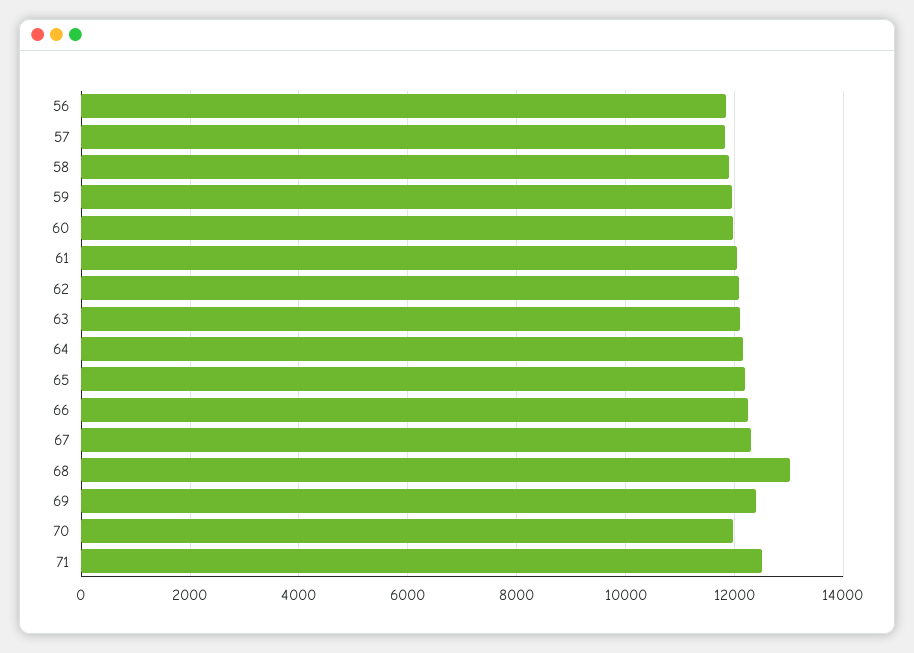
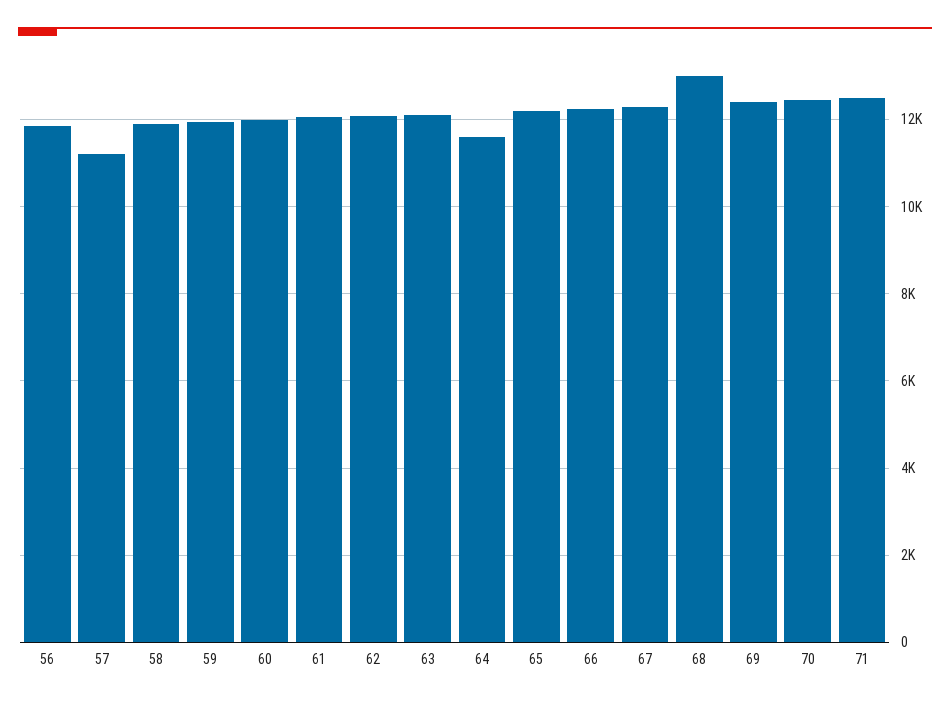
  {
    "56": 11800,
-   "57": 11800,
+   "57": 11200,
    "58": 12000,
    "59": 12000,
    "60": 12000,
    "61": 12000,
    "62": 12000,
    "63": 12200,
-   "64": 12200,
+   "64": 11600,
    "65": 12200,
    "66": 12200,
    "67": 12400,
    "68": 13000,
    "69": 12400,
-   "70": 12000,
+   "70": 12400,
    "71": 12600
  }

